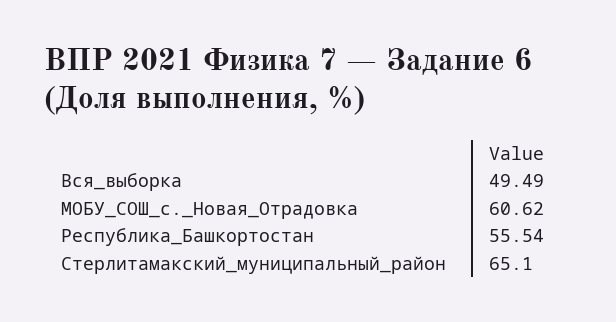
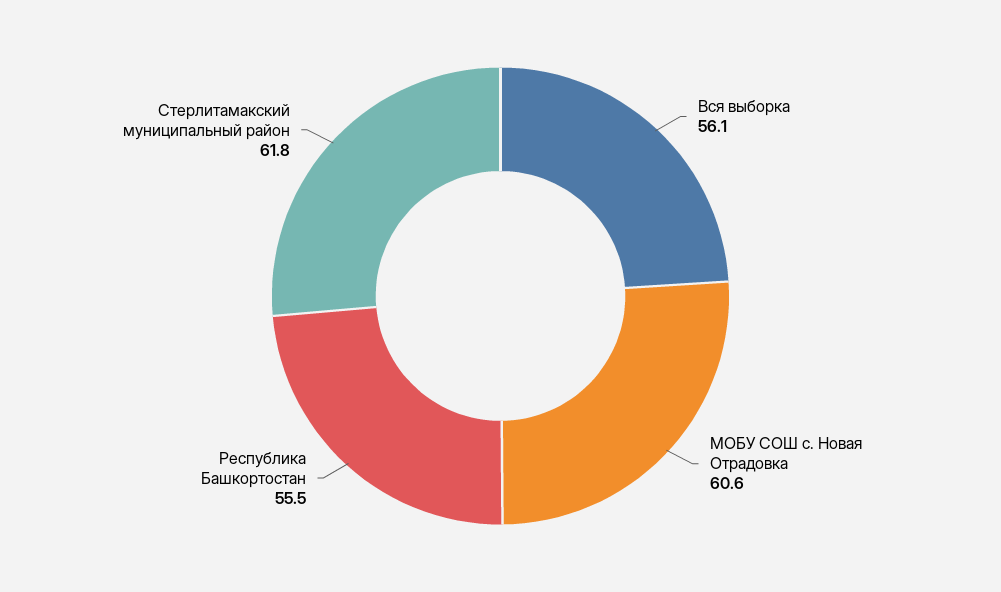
  {
-   "Вся_выборка": 49.49,
+   "Вся_выборка": 56.1,
    "МОБУ_СОШ_с._Новая_Отрадовка": 60.62,
    "Республика_Башкортостан": 55.54,
-   "Стерлитамакский_муниципальный_район": 65.1
+   "Стерлитамакский_муниципальный_район": 61.8
  }

